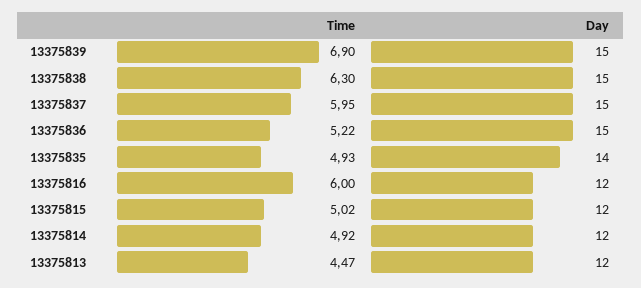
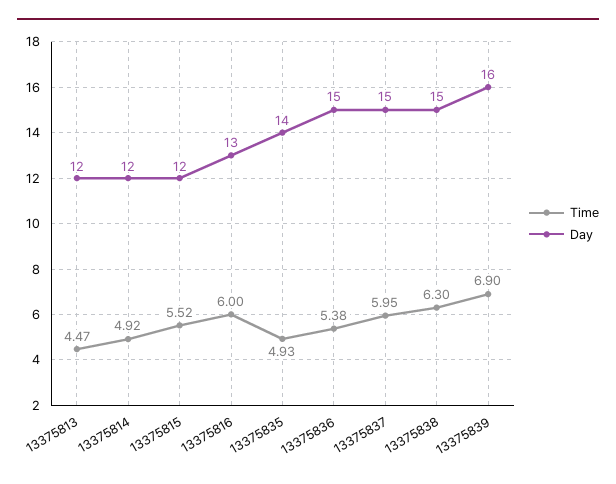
  {
    "Time": {
      "13375839": 6.9,
      "13375838": 6.3,
      "13375837": 5.95,
-     "13375836": 5.22,
+     "13375836": 5.38,
      "13375835": 4.93,
      "13375816": 6,
-     "13375815": 5.02,
+     "13375815": 5.52,
      "13375814": 4.92,
      "13375813": 4.47
    },
    "Day": {
-     "13375839": 15,
+     "13375839": 16,
      "13375838": 15,
      "13375837": 15,
      "13375836": 15,
      "13375835": 14,
-     "13375816": 12,
+     "13375816": 13,
      "13375815": 12,
      "13375814": 12,
      "13375813": 12
    }
  }

